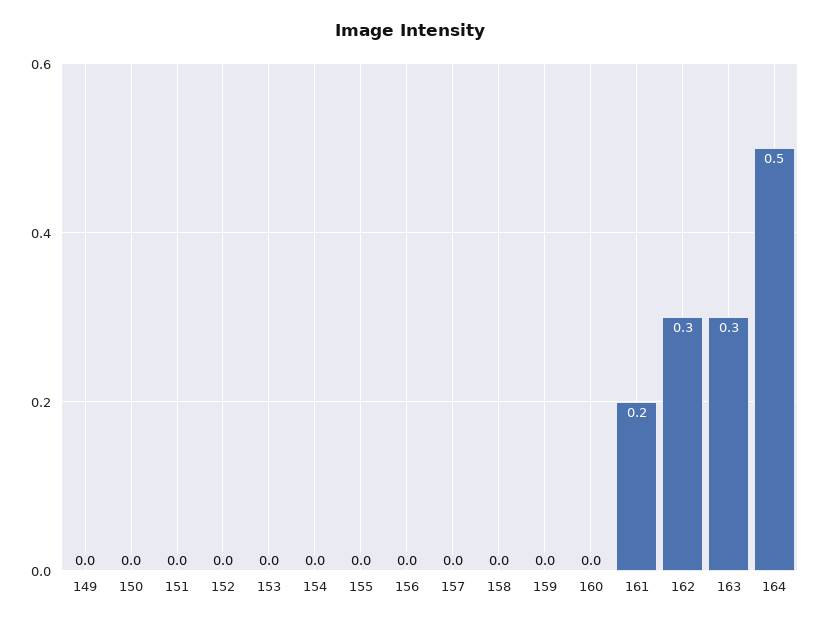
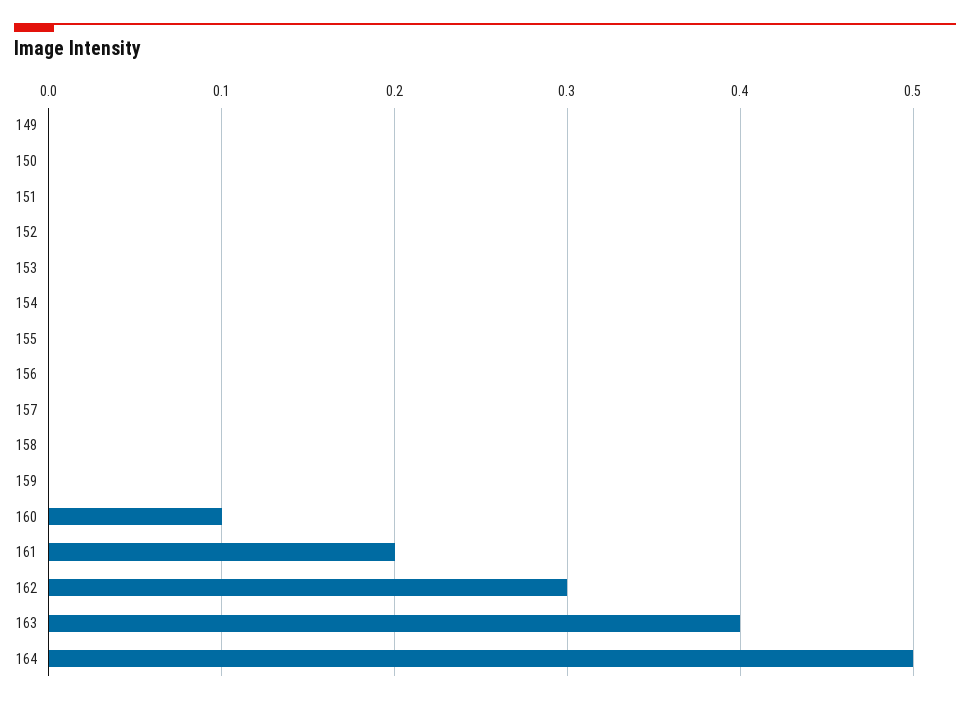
  {
    "149": 0,
    "150": 0,
    "151": 0,
    "152": 0,
    "153": 0,
    "154": 0,
    "155": 0,
    "156": 0,
    "157": 0,
    "158": 0,
    "159": 0,
-   "160": 0,
+   "160": 0.1,
    "161": 0.2,
    "162": 0.3,
-   "163": 0.3,
+   "163": 0.4,
    "164": 0.5
  }

